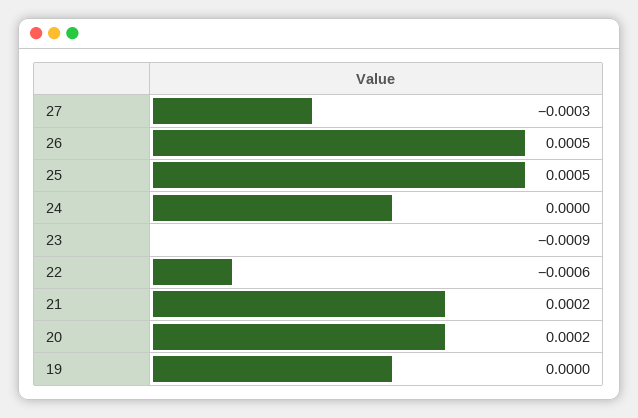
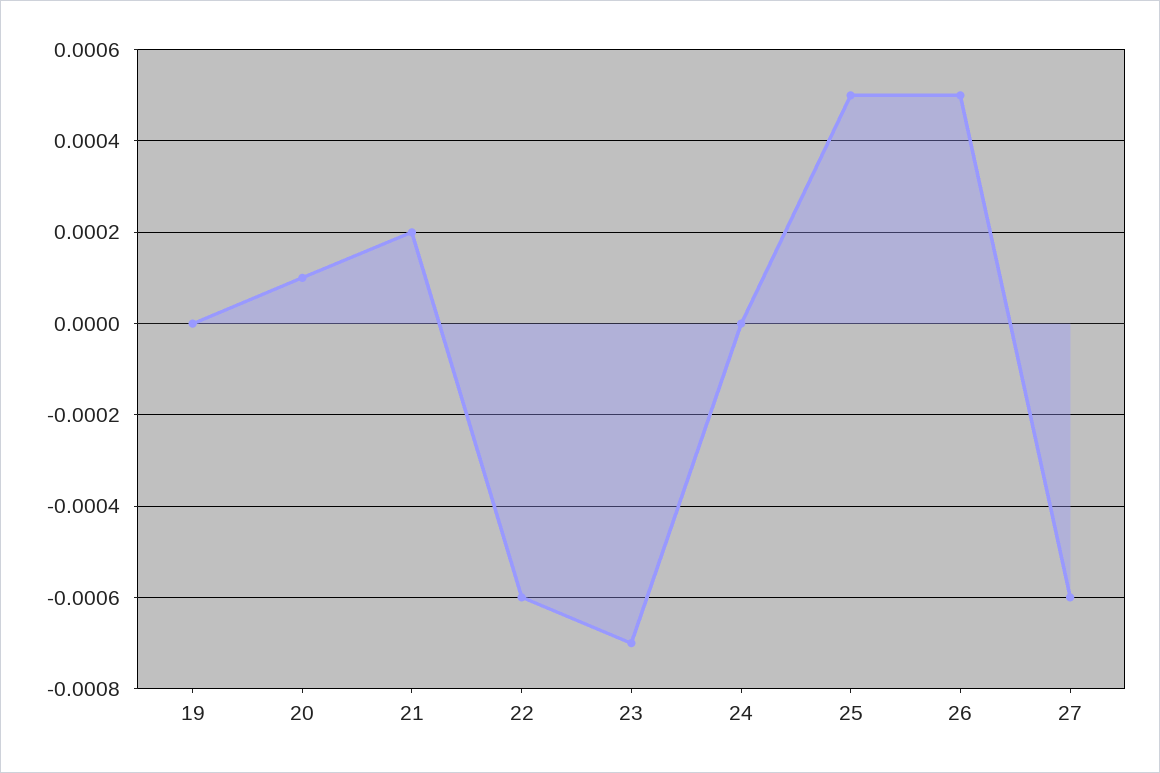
  {
-   "27": -0.0003,
+   "27": -0.0006,
    "26": 0.0005,
    "25": 0.0005,
    "24": 0,
-   "23": -0.0009,
+   "23": -0.0007,
    "22": -0.0006,
    "21": 0.0002,
-   "20": 0.0002,
+   "20": 0.0001,
    "19": 0
  }

